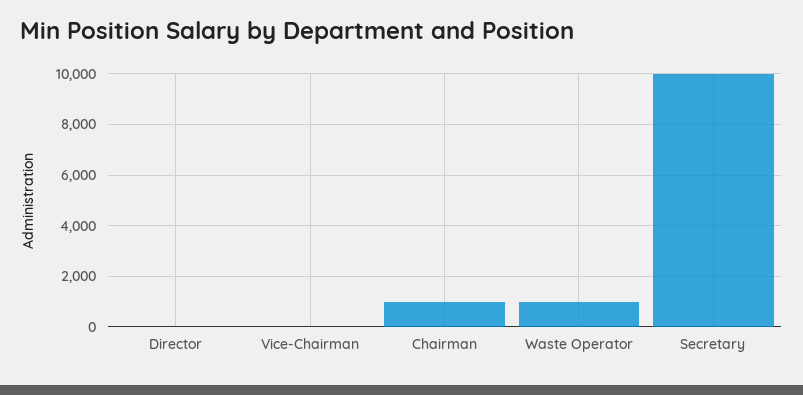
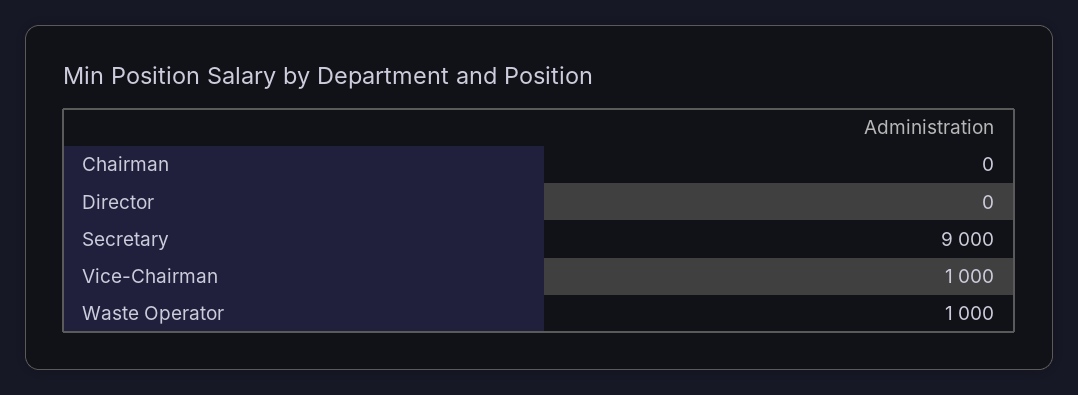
  {
    "Director": 0,
-   "Vice-Chairman": 0,
+   "Vice-Chairman": 1000,
-   "Chairman": 1000,
+   "Chairman": 0,
    "Waste Operator": 1000,
-   "Secretary": 10000
+   "Secretary": 9000
  }

